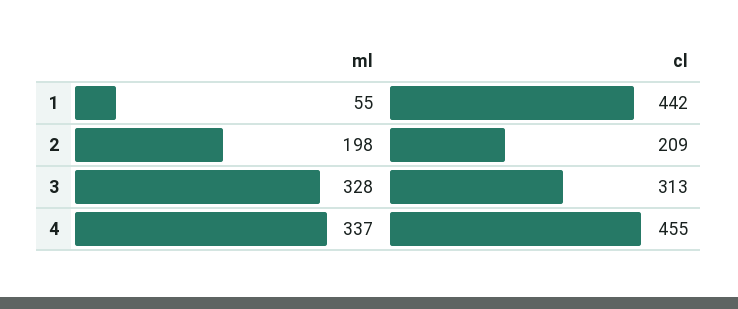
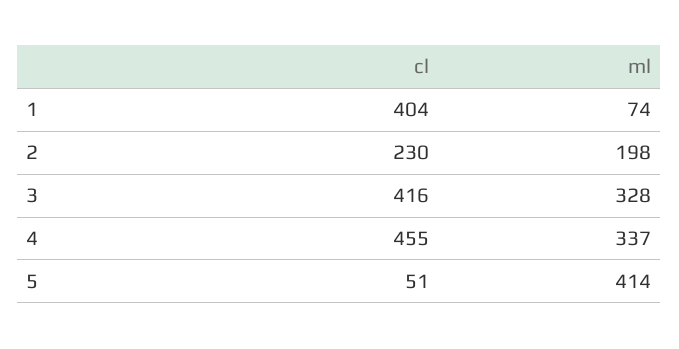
  {
    "ml": {
-     "1": 55,
+     "1": 74,
      "2": 198,
      "3": 328,
-     "4": 337
+     "4": 337,
+     "5": 414
    },
    "cl": {
-     "1": 442,
+     "1": 404,
-     "2": 209,
+     "2": 230,
-     "3": 313,
+     "3": 416,
-     "4": 455
+     "4": 455,
+     "5": 51
    }
  }

